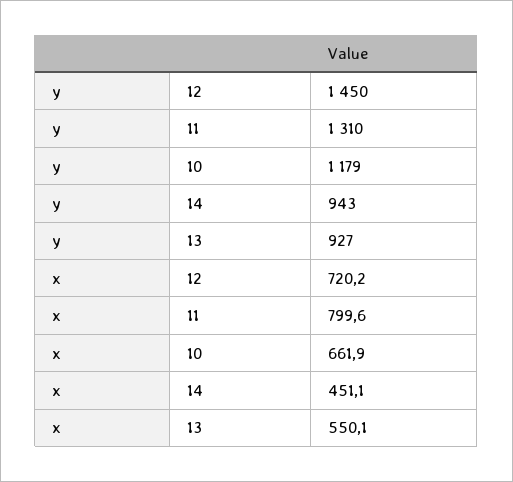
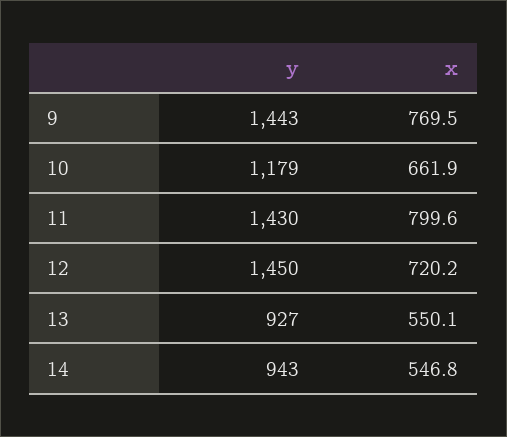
  {
    "y": {
      "12": 1450,
-     "11": 1310,
+     "11": 1430,
      "10": 1179,
      "14": 943,
-     "13": 927
+     "13": 927,
+     "9": 1443
    },
    "x": {
      "12": 720.2,
      "11": 799.6,
      "10": 661.9,
-     "14": 451.1,
+     "14": 546.8,
-     "13": 550.1
+     "13": 550.1,
+     "9": 769.5
    }
  }

